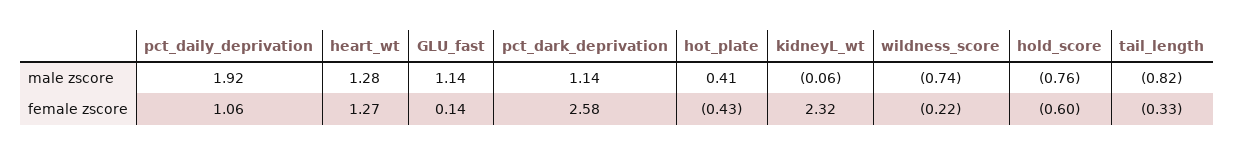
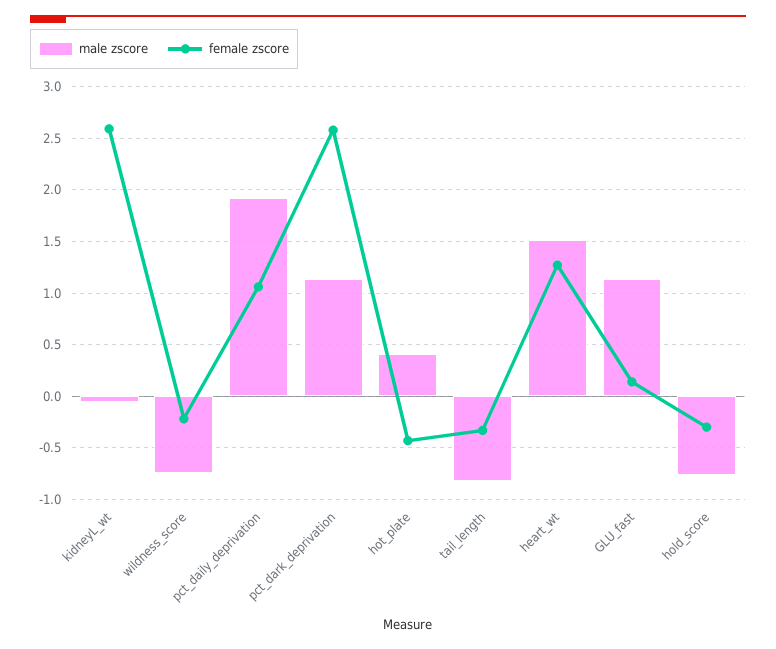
  {
    "male zscore": {
      "pct_daily_deprivation": 1.92,
-     "heart_wt": 1.28,
+     "heart_wt": 1.5,
      "GLU_fast": 1.14,
      "pct_dark_deprivation": 1.14,
      "hot_plate": 0.41,
      "kidneyL_wt": -0.06,
      "wildness_score": -0.74,
      "hold_score": -0.76,
      "tail_length": -0.82
    },
    "female zscore": {
      "pct_daily_deprivation": 1.06,
      "heart_wt": 1.27,
      "GLU_fast": 0.14,
      "pct_dark_deprivation": 2.58,
      "hot_plate": -0.43,
-     "kidneyL_wt": 2.32,
+     "kidneyL_wt": 2.6,
      "wildness_score": -0.22,
-     "hold_score": -0.6,
+     "hold_score": -0.3,
      "tail_length": -0.33
    }
  }

